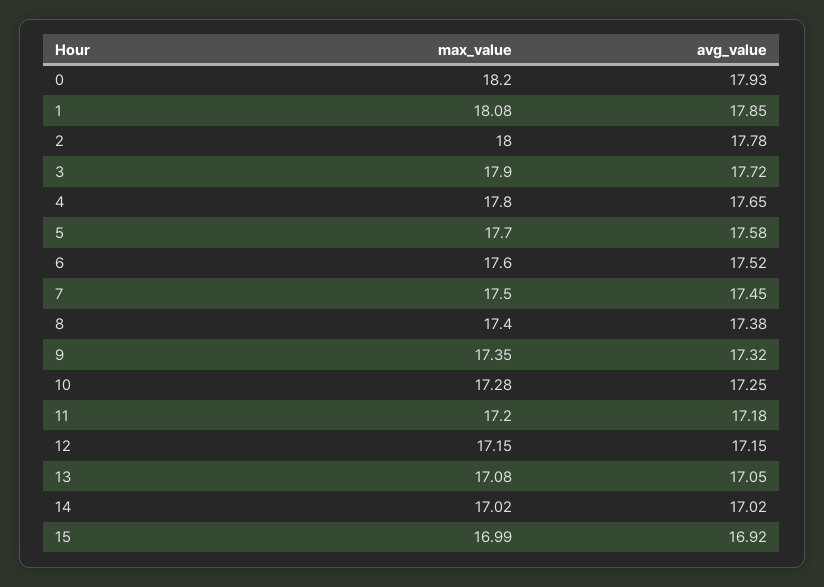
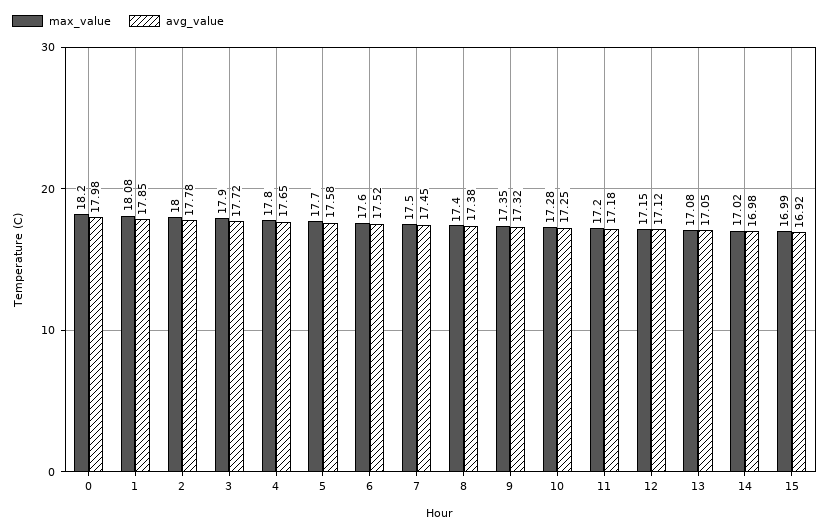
  {
    "max_value": {
      "0": 18.2,
      "1": 18.08,
      "2": 18,
      "3": 17.9,
      "4": 17.8,
      "5": 17.7,
      "6": 17.6,
      "7": 17.5,
      "8": 17.4,
      "9": 17.35,
      "10": 17.28,
      "11": 17.2,
      "12": 17.15,
      "13": 17.08,
      "14": 17.02,
      "15": 16.99
    },
    "avg_value": {
-     "0": 17.93,
+     "0": 17.98,
      "1": 17.85,
      "2": 17.78,
      "3": 17.72,
      "4": 17.65,
      "5": 17.58,
      "6": 17.52,
      "7": 17.45,
      "8": 17.38,
      "9": 17.32,
      "10": 17.25,
      "11": 17.18,
-     "12": 17.15,
+     "12": 17.12,
      "13": 17.05,
-     "14": 17.02,
+     "14": 16.98,
      "15": 16.92
    }
  }

